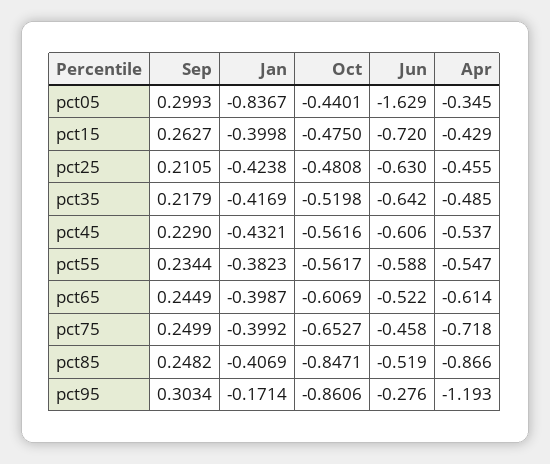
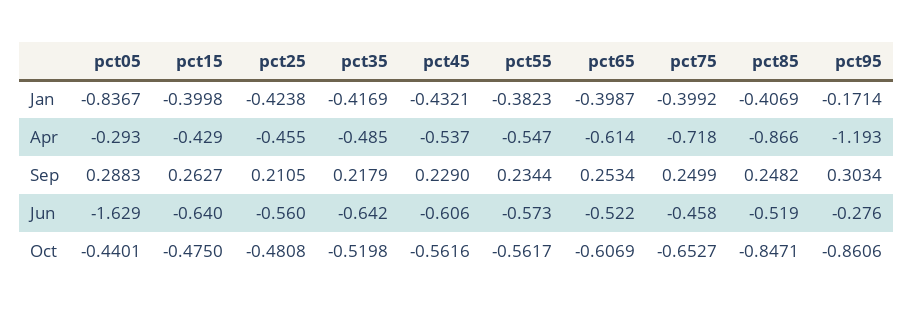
  {
    "Sep": {
-     "pct05": 0.2993,
+     "pct05": 0.2883,
      "pct15": 0.2627,
      "pct25": 0.2105,
      "pct35": 0.2179,
      "pct45": 0.229,
      "pct55": 0.2344,
-     "pct65": 0.2449,
+     "pct65": 0.2534,
      "pct75": 0.2499,
      "pct85": 0.2482,
      "pct95": 0.3034
    },
    "Jan": {
      "pct05": -0.8367,
      "pct15": -0.3998,
      "pct25": -0.4238,
      "pct35": -0.4169,
      "pct45": -0.4321,
      "pct55": -0.3823,
      "pct65": -0.3987,
      "pct75": -0.3992,
      "pct85": -0.4069,
      "pct95": -0.1714
    },
    "Oct": {
      "pct05": -0.4401,
      "pct15": -0.475,
      "pct25": -0.4808,
      "pct35": -0.5198,
      "pct45": -0.5616,
      "pct55": -0.5617,
      "pct65": -0.6069,
      "pct75": -0.6527,
      "pct85": -0.8471,
      "pct95": -0.8606
    },
    "Jun": {
      "pct05": -1.629,
-     "pct15": -0.72,
+     "pct15": -0.64,
-     "pct25": -0.63,
+     "pct25": -0.56,
      "pct35": -0.642,
      "pct45": -0.606,
-     "pct55": -0.588,
+     "pct55": -0.573,
      "pct65": -0.522,
      "pct75": -0.458,
      "pct85": -0.519,
      "pct95": -0.276
    },
    "Apr": {
-     "pct05": -0.345,
+     "pct05": -0.293,
      "pct15": -0.429,
      "pct25": -0.455,
      "pct35": -0.485,
      "pct45": -0.537,
      "pct55": -0.547,
      "pct65": -0.614,
      "pct75": -0.718,
      "pct85": -0.866,
      "pct95": -1.193
    }
  }

